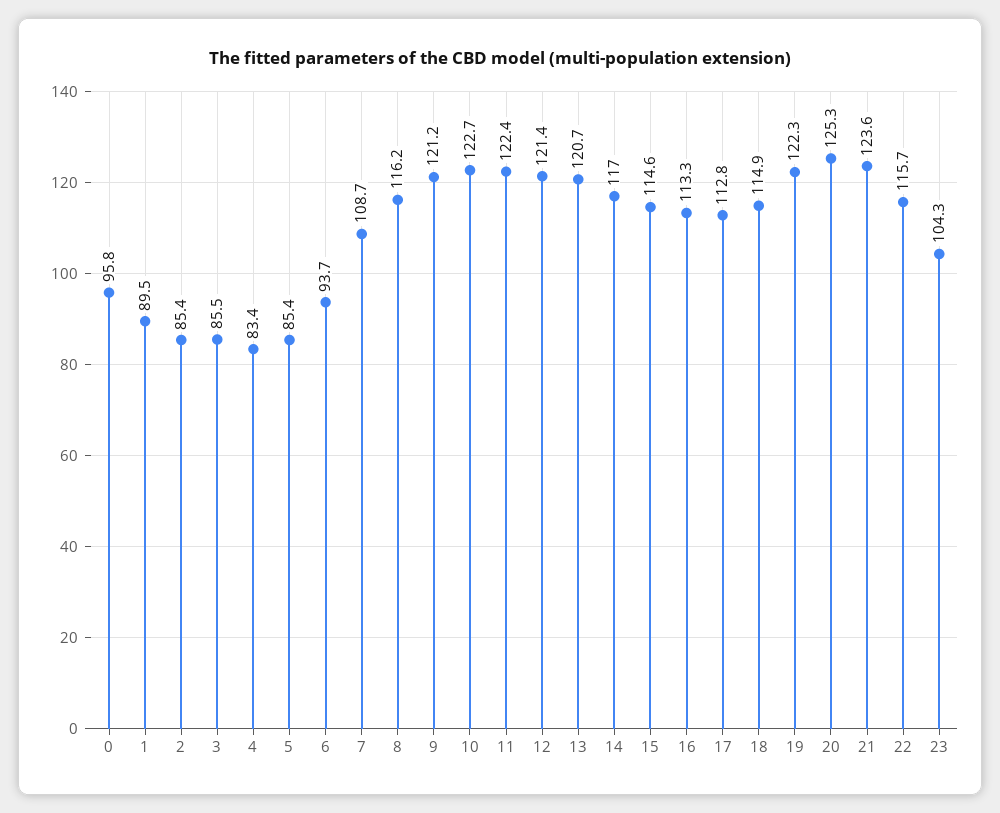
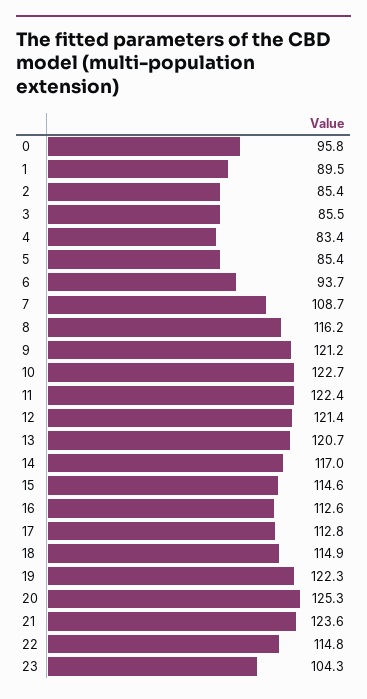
  {
    "0": 95.8,
    "1": 89.5,
    "2": 85.4,
    "3": 85.5,
    "4": 83.4,
    "5": 85.4,
    "6": 93.7,
    "7": 108.7,
    "8": 116.2,
    "9": 121.2,
    "10": 122.7,
    "11": 122.4,
    "12": 121.4,
    "13": 120.7,
    "14": 117,
    "15": 114.6,
-   "16": 113.3,
+   "16": 112.6,
    "17": 112.8,
    "18": 114.9,
    "19": 122.3,
    "20": 125.3,
    "21": 123.6,
-   "22": 115.7,
+   "22": 114.8,
    "23": 104.3
  }

